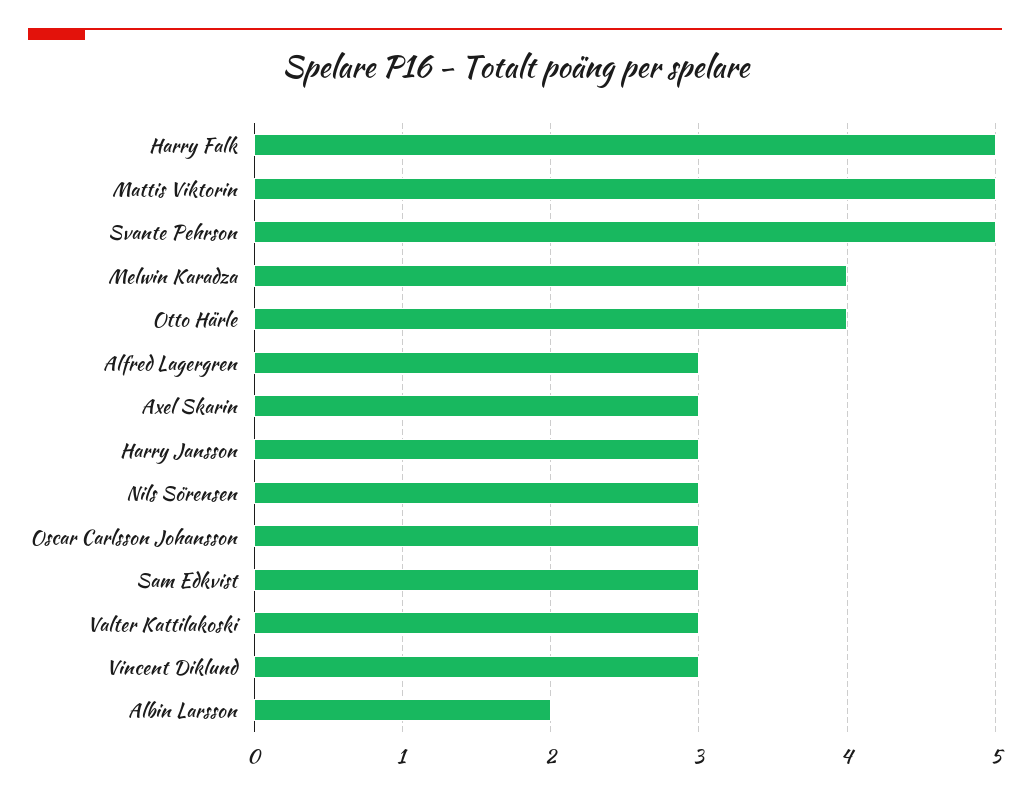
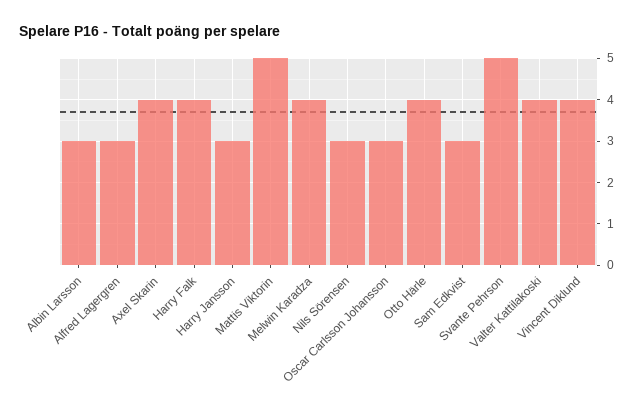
  {
-   "Harry Falk": 5,
+   "Harry Falk": 4,
    "Mattis Viktorin": 5,
    "Svante Pehrson": 5,
    "Melwin Karadza": 4,
    "Otto Härle": 4,
    "Alfred Lagergren": 3,
-   "Axel Skarin": 3,
+   "Axel Skarin": 4,
    "Harry Jansson": 3,
    "Nils Sörensen": 3,
    "Oscar Carlsson Johansson": 3,
    "Sam Edkvist": 3,
-   "Valter Kattilakoski": 3,
+   "Valter Kattilakoski": 4,
-   "Vincent Diklund": 3,
+   "Vincent Diklund": 4,
-   "Albin Larsson": 2
+   "Albin Larsson": 3
  }

